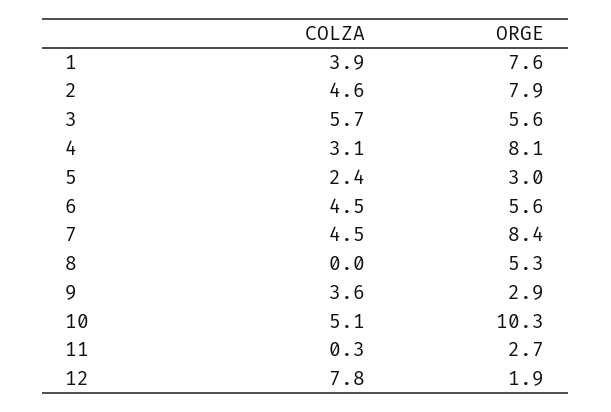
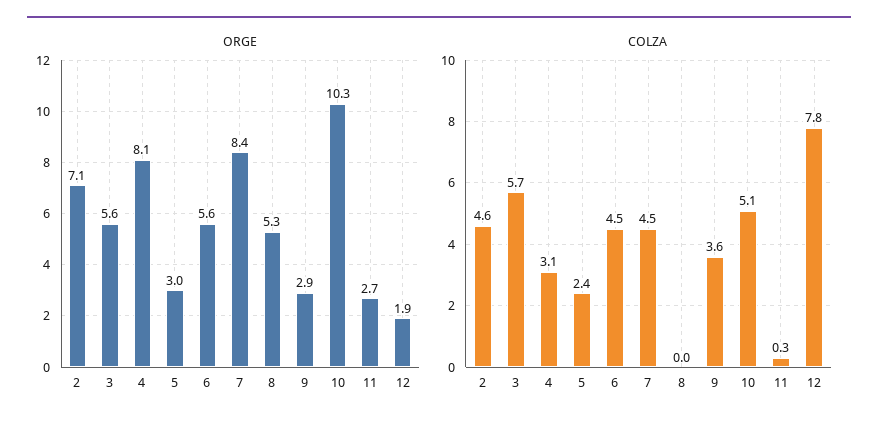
  {
    "COLZA": {
-     "1": 3.9,
      "2": 4.6,
      "3": 5.7,
      "4": 3.1,
      "5": 2.4,
      "6": 4.5,
      "7": 4.5,
      "8": 0,
      "9": 3.6,
      "10": 5.1,
      "11": 0.3,
      "12": 7.8
    },
    "ORGE": {
-     "1": 7.6,
-     "2": 7.9,
+     "2": 7.1,
      "3": 5.6,
      "4": 8.1,
      "5": 3,
      "6": 5.6,
      "7": 8.4,
      "8": 5.3,
      "9": 2.9,
      "10": 10.3,
      "11": 2.7,
      "12": 1.9
    }
  }

